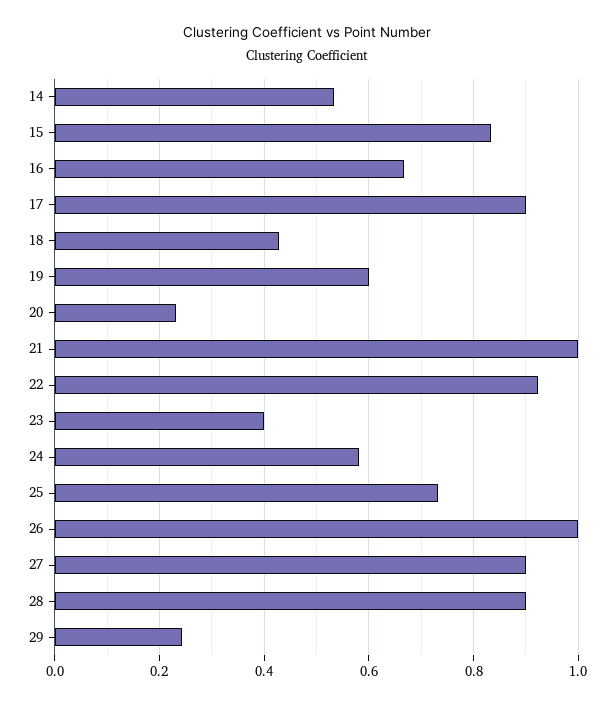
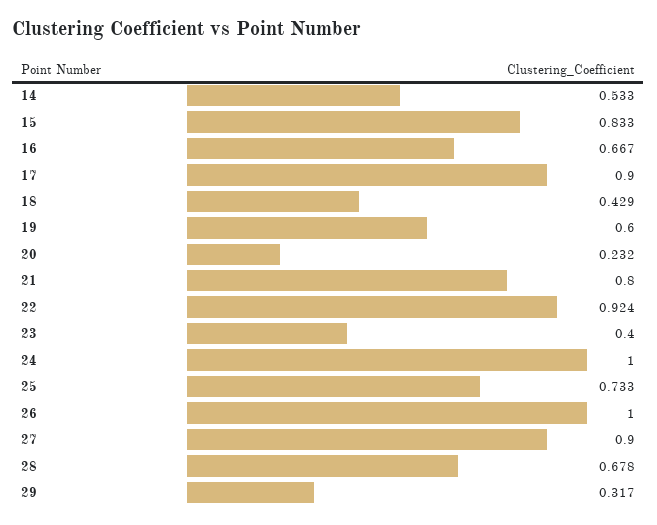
  {
    "14": 0.533,
    "15": 0.833,
    "16": 0.667,
    "17": 0.9,
    "18": 0.429,
    "19": 0.6,
    "20": 0.232,
-   "21": 1,
+   "21": 0.8,
    "22": 0.924,
    "23": 0.4,
-   "24": 0.58,
+   "24": 1,
    "25": 0.733,
    "26": 1,
    "27": 0.9,
-   "28": 0.9,
+   "28": 0.678,
-   "29": 0.24
+   "29": 0.317
  }

